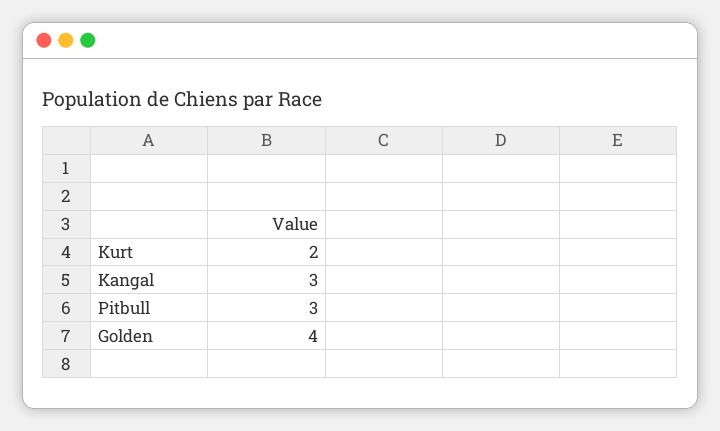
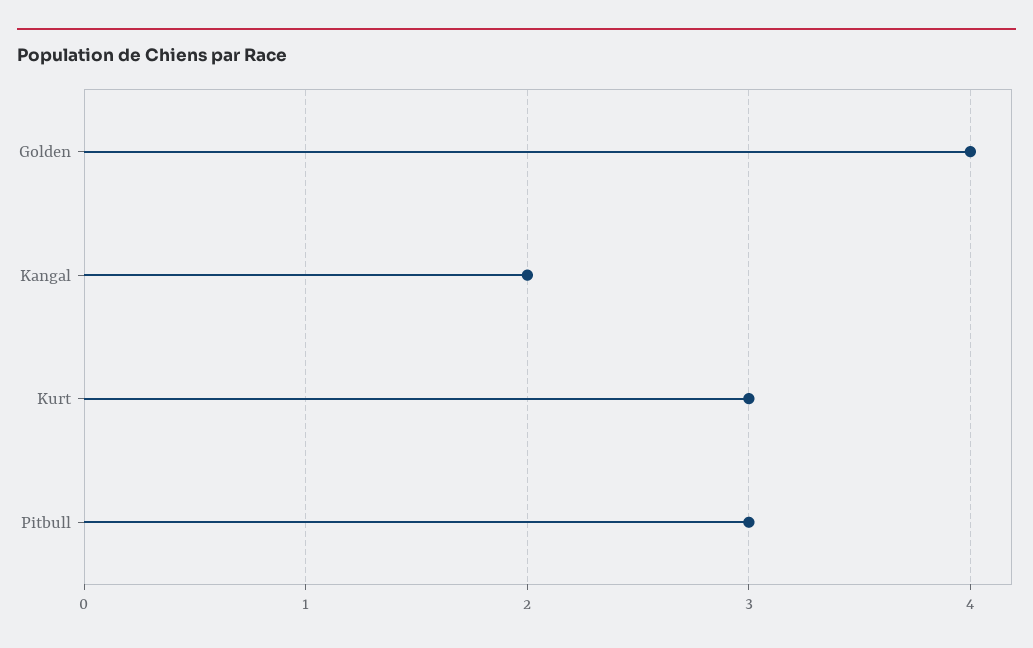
  {
-   "Kurt": 2,
+   "Kurt": 3,
-   "Kangal": 3,
+   "Kangal": 2,
    "Pitbull": 3,
    "Golden": 4
  }

